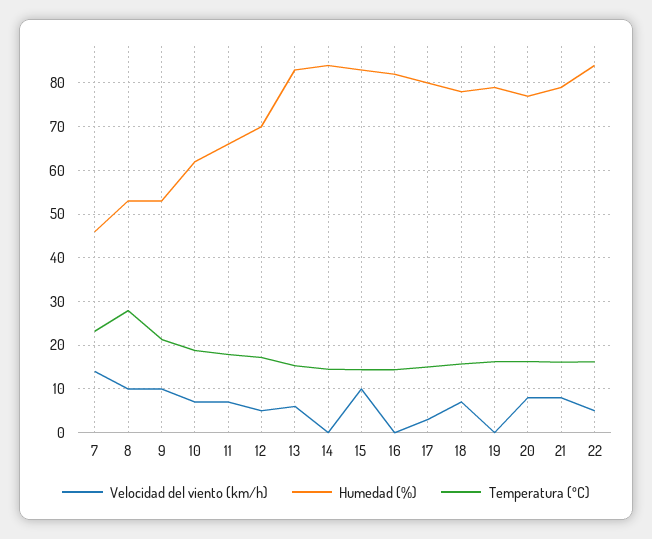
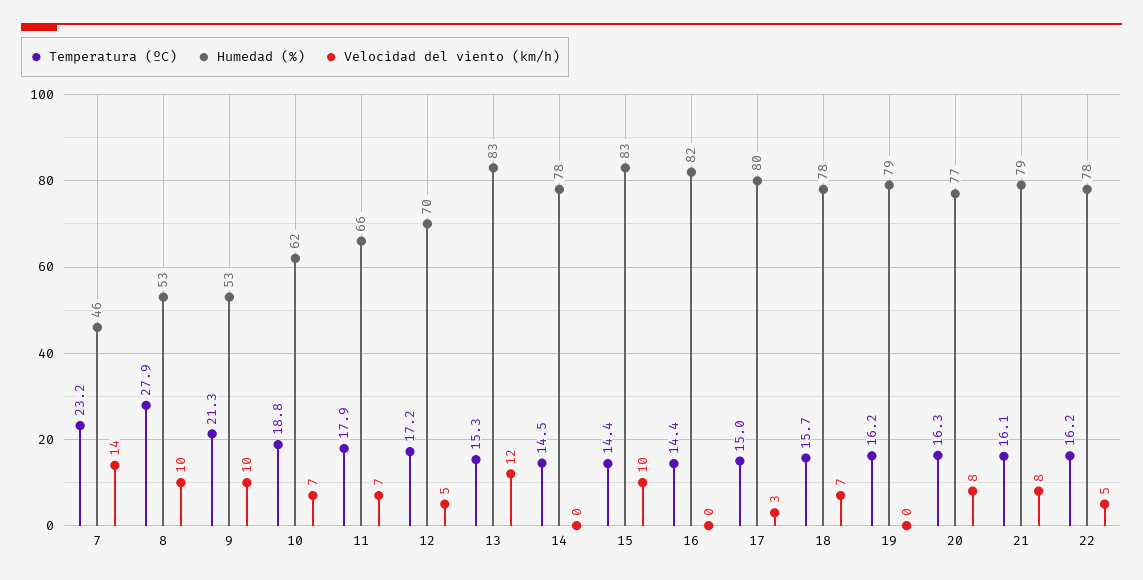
  {
    "Velocidad del viento (km/h)": {
      "7": 14,
      "8": 10,
      "9": 10,
      "10": 7,
      "11": 7,
      "12": 5,
-     "13": 6,
+     "13": 12,
      "14": 0,
      "15": 10,
      "16": 0,
      "17": 3,
      "18": 7,
      "19": 0,
      "20": 8,
      "21": 8,
      "22": 5
    },
    "Humedad (%)": {
      "7": 46,
      "8": 53,
      "9": 53,
      "10": 62,
      "11": 66,
      "12": 70,
      "13": 83,
-     "14": 84,
+     "14": 78,
      "15": 83,
      "16": 82,
      "17": 80,
      "18": 78,
      "19": 79,
      "20": 77,
      "21": 79,
-     "22": 84
+     "22": 78
    },
    "Temperatura (ºC)": {
      "7": 23.2,
      "8": 27.9,
      "9": 21.3,
      "10": 18.8,
      "11": 17.9,
      "12": 17.2,
      "13": 15.3,
      "14": 14.5,
      "15": 14.4,
      "16": 14.4,
      "17": 15,
      "18": 15.7,
      "19": 16.2,
      "20": 16.3,
      "21": 16.1,
      "22": 16.2
    }
  }

